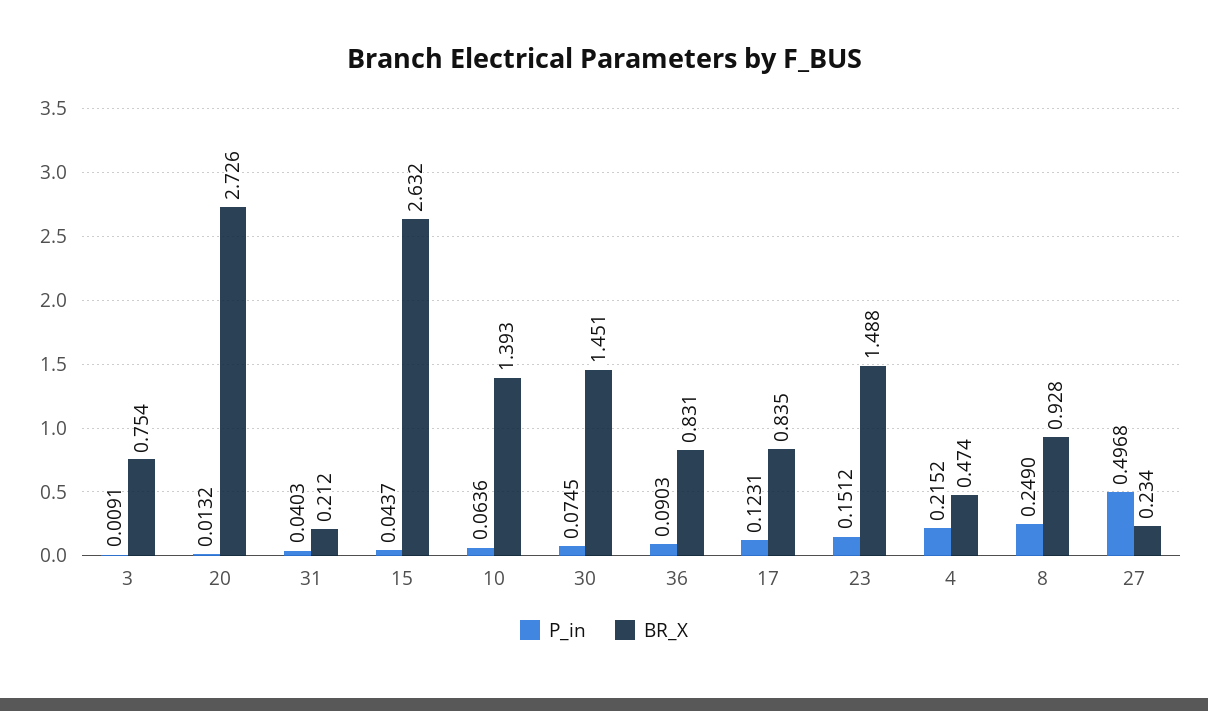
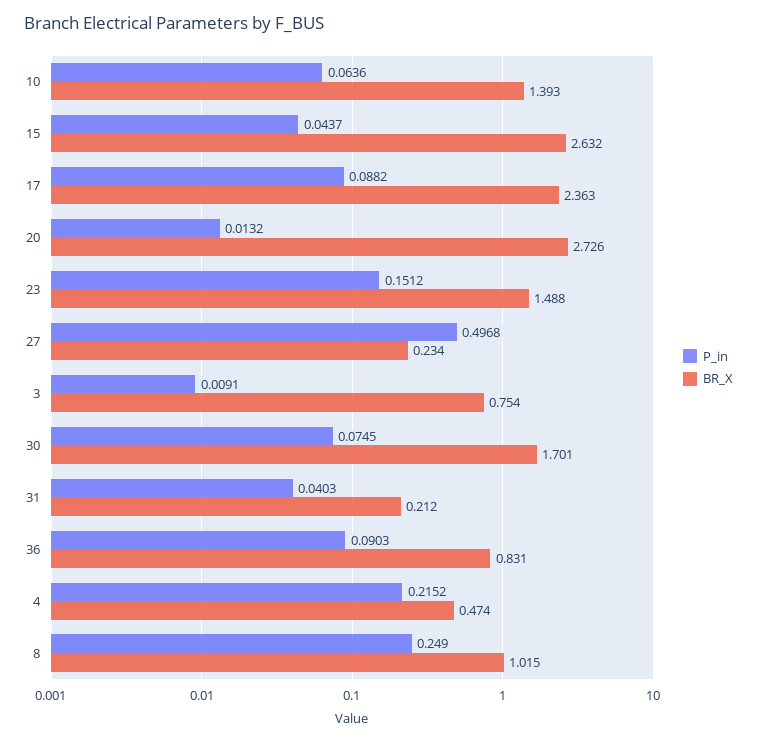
  {
    "P_in": {
      "3": 0.0091,
      "20": 0.0132,
      "31": 0.0403,
      "15": 0.0437,
      "10": 0.0636,
      "30": 0.0745,
      "36": 0.0903,
-     "17": 0.1231,
+     "17": 0.0882,
      "23": 0.1512,
      "4": 0.2152,
      "8": 0.249,
      "27": 0.4968
    },
    "BR_X": {
      "3": 0.754,
      "20": 2.726,
      "31": 0.212,
      "15": 2.632,
      "10": 1.393,
-     "30": 1.451,
+     "30": 1.701,
      "36": 0.831,
-     "17": 0.835,
+     "17": 2.363,
      "23": 1.488,
      "4": 0.474,
-     "8": 0.928,
+     "8": 1.015,
      "27": 0.234
    }
  }

